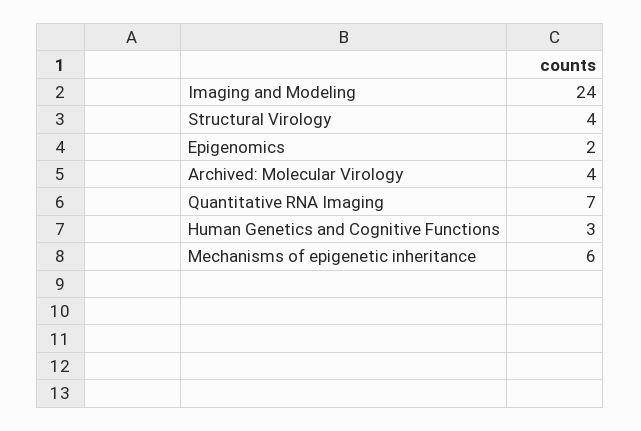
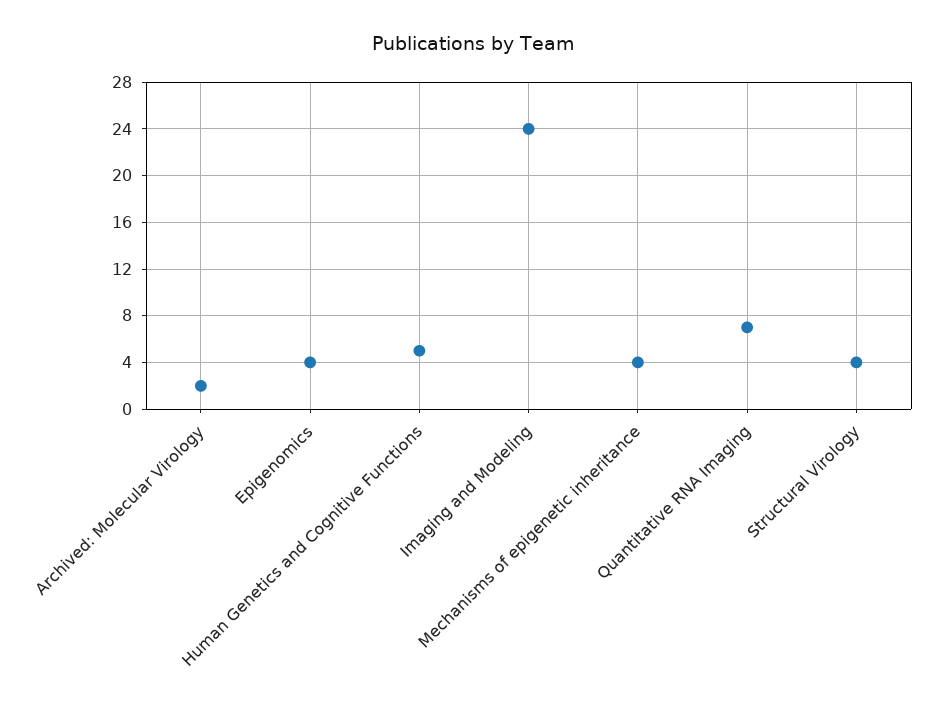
  {
    "Imaging and Modeling": 24,
    "Structural Virology": 4,
-   "Epigenomics": 2,
+   "Epigenomics": 4,
-   "Archived: Molecular Virology": 4,
+   "Archived: Molecular Virology": 2,
    "Quantitative RNA Imaging": 7,
-   "Human Genetics and Cognitive Functions": 3,
+   "Human Genetics and Cognitive Functions": 5,
-   "Mechanisms of epigenetic inheritance": 6
+   "Mechanisms of epigenetic inheritance": 4
  }

